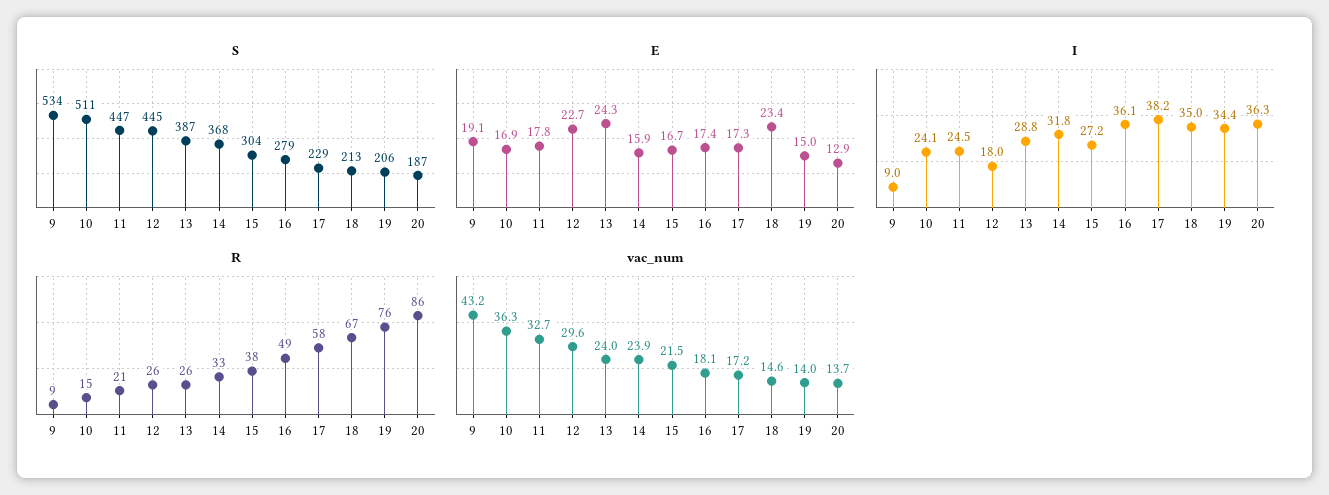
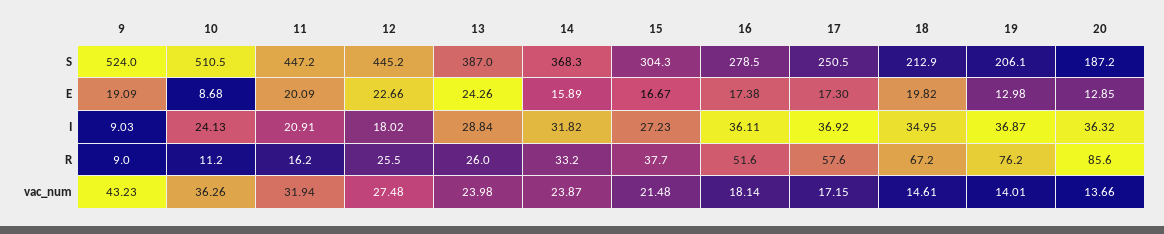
  {
    "S": {
-     "9": 534,
+     "9": 524,
      "10": 510.5,
      "11": 447.2,
      "12": 445.2,
      "13": 387,
      "14": 368.3,
      "15": 304.3,
      "16": 278.5,
-     "17": 229,
+     "17": 250.5,
      "18": 212.9,
      "19": 206.1,
      "20": 187.2
    },
    "E": {
      "9": 19.09,
-     "10": 16.9,
+     "10": 8.68,
-     "11": 17.8,
+     "11": 20.09,
      "12": 22.66,
      "13": 24.26,
      "14": 15.89,
      "15": 16.67,
      "16": 17.38,
      "17": 17.3,
-     "18": 23.4,
+     "18": 19.82,
-     "19": 15,
+     "19": 12.98,
      "20": 12.85
    },
    "I": {
      "9": 9.03,
      "10": 24.13,
-     "11": 24.5,
+     "11": 20.91,
      "12": 18.02,
      "13": 28.84,
      "14": 31.82,
      "15": 27.23,
      "16": 36.11,
-     "17": 38.2,
+     "17": 36.92,
      "18": 34.95,
-     "19": 34.4,
+     "19": 36.87,
      "20": 36.32
    },
    "R": {
      "9": 9,
-     "10": 15,
+     "10": 11.2,
-     "11": 21,
+     "11": 16.2,
      "12": 25.5,
      "13": 26,
      "14": 33.2,
      "15": 37.7,
-     "16": 49,
+     "16": 51.6,
      "17": 57.6,
      "18": 67.2,
      "19": 76.2,
      "20": 85.6
    },
    "vac_num": {
      "9": 43.23,
      "10": 36.26,
-     "11": 32.7,
+     "11": 31.94,
-     "12": 29.6,
+     "12": 27.48,
      "13": 23.98,
      "14": 23.87,
      "15": 21.48,
      "16": 18.14,
      "17": 17.15,
      "18": 14.61,
      "19": 14.01,
      "20": 13.66
    }
  }

